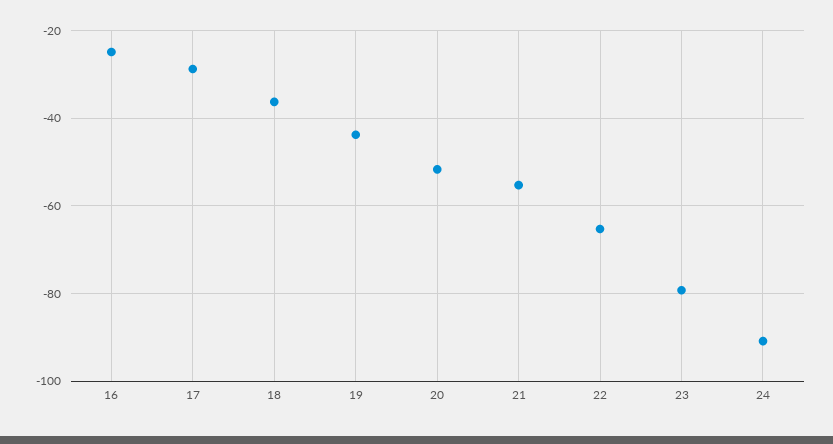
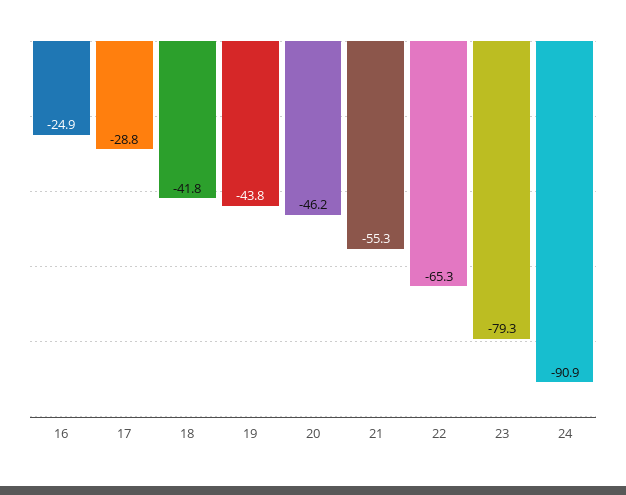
  {
    "16": -24.9,
    "17": -28.8,
-   "18": -36,
+   "18": -41.8,
    "19": -43.8,
-   "20": -52,
+   "20": -46.2,
    "21": -55.3,
    "22": -65.3,
    "23": -79.3,
    "24": -90.9
  }

